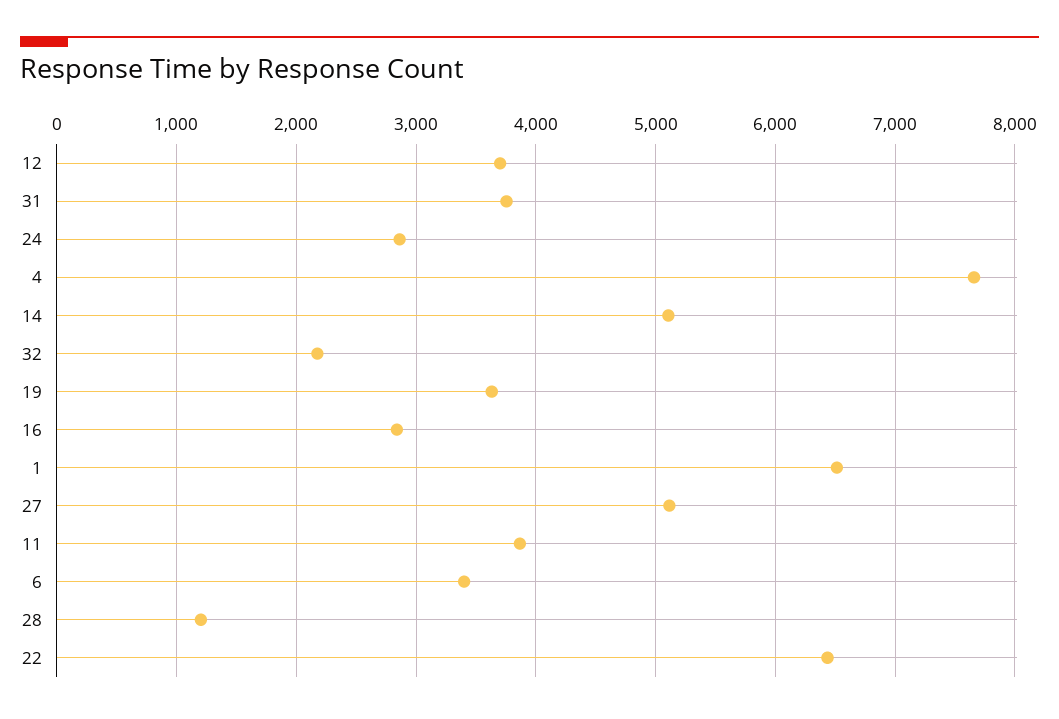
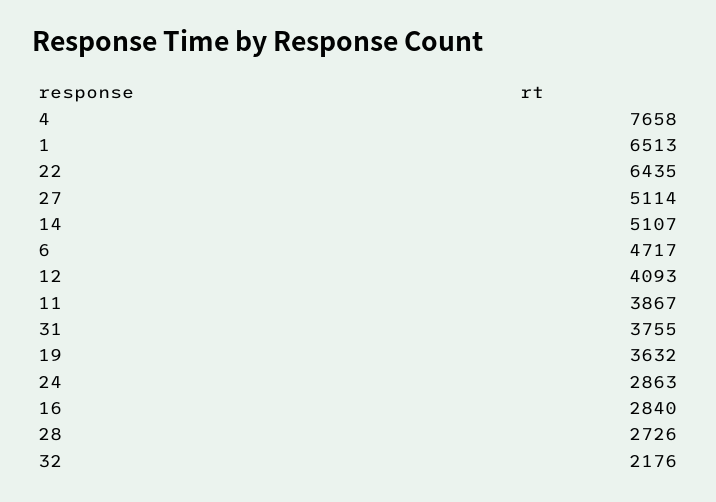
  {
-   "12": 3700,
+   "12": 4093,
    "31": 3755,
    "24": 2863,
    "4": 7658,
    "14": 5107,
    "32": 2176,
    "19": 3632,
    "16": 2840,
    "1": 6513,
    "27": 5114,
    "11": 3867,
-   "6": 3400,
+   "6": 4717,
-   "28": 1200,
+   "28": 2726,
    "22": 6435
  }

